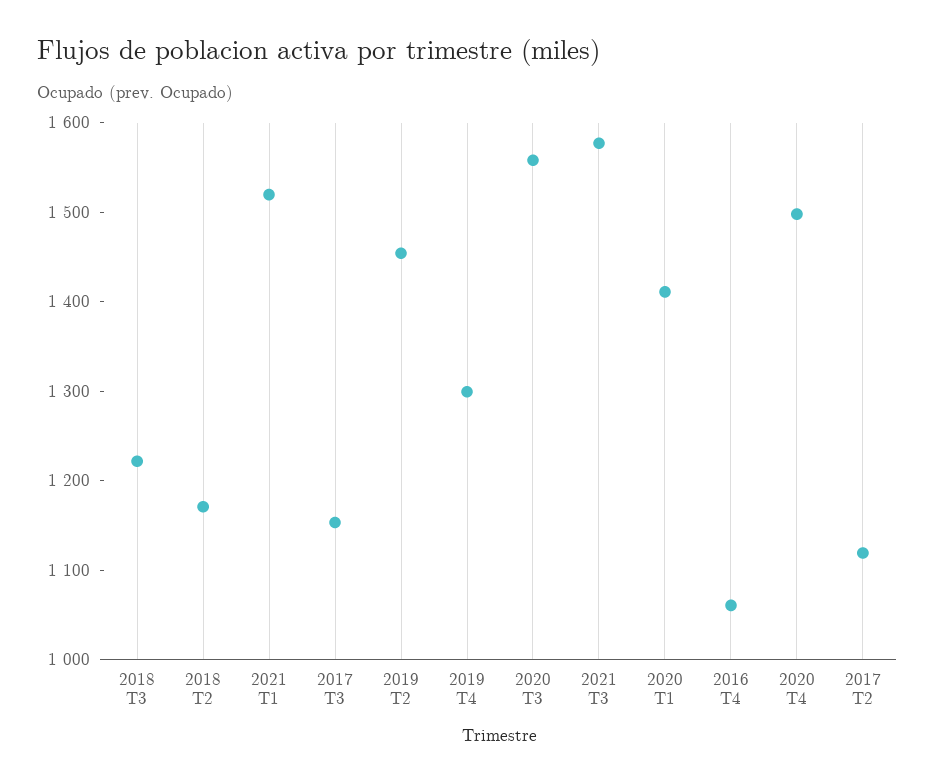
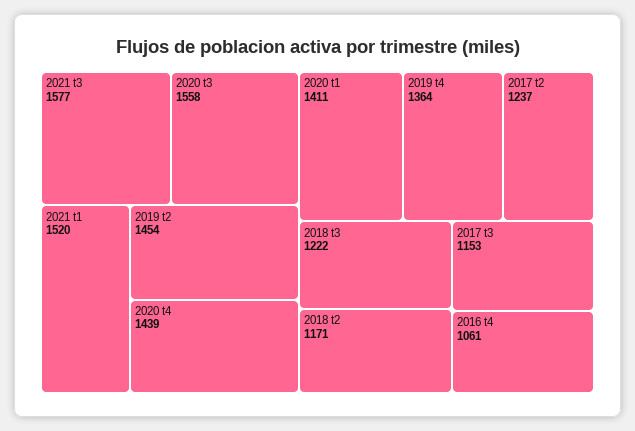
  {
    "2018 T3": 1222,
    "2018 T2": 1171,
    "2021 T1": 1520,
    "2017 T3": 1153,
    "2019 T2": 1454,
-   "2019 T4": 1300,
+   "2019 T4": 1364,
    "2020 T3": 1558,
    "2021 T3": 1577,
    "2020 T1": 1411,
    "2016 T4": 1061,
-   "2020 T4": 1500,
+   "2020 T4": 1439,
-   "2017 T2": 1120
+   "2017 T2": 1237
  }

